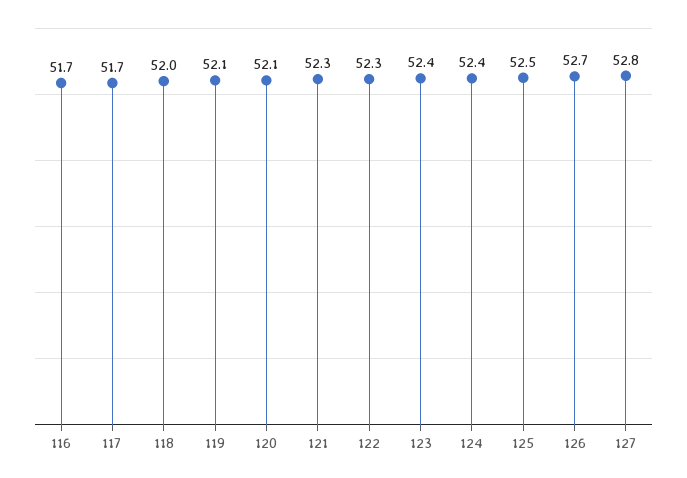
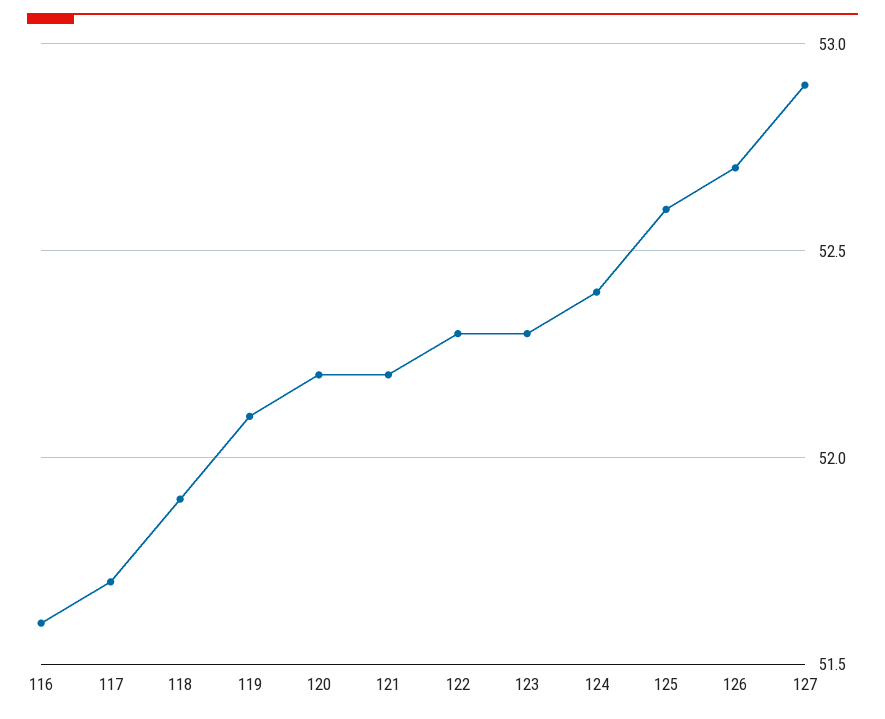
  {
-   "116": 51.7,
+   "116": 51.6,
    "117": 51.7,
-   "118": 52,
+   "118": 51.9,
    "119": 52.1,
-   "120": 52.1,
+   "120": 52.2,
-   "121": 52.3,
+   "121": 52.2,
    "122": 52.3,
-   "123": 52.4,
+   "123": 52.3,
    "124": 52.4,
-   "125": 52.5,
+   "125": 52.6,
    "126": 52.7,
-   "127": 52.8
+   "127": 52.9
  }

